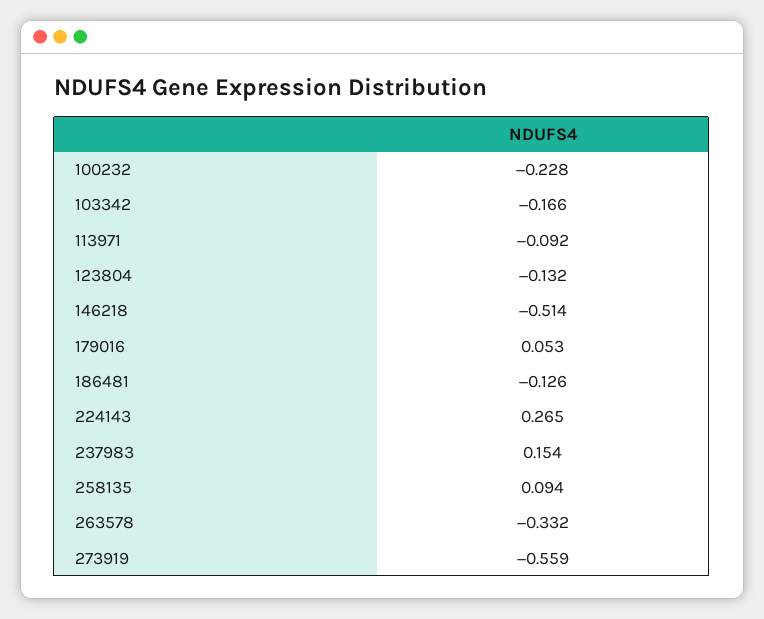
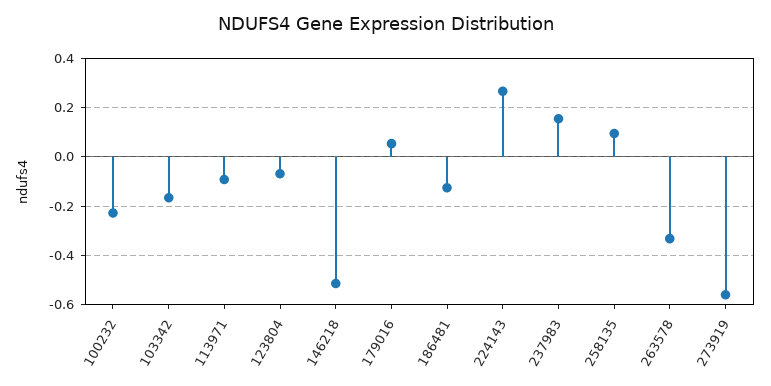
  {
    "100232": -0.228,
    "103342": -0.166,
    "113971": -0.092,
-   "123804": -0.132,
+   "123804": -0.075,
    "146218": -0.514,
    "179016": 0.053,
    "186481": -0.126,
    "224143": 0.265,
    "237983": 0.154,
    "258135": 0.094,
    "263578": -0.332,
    "273919": -0.559
  }

